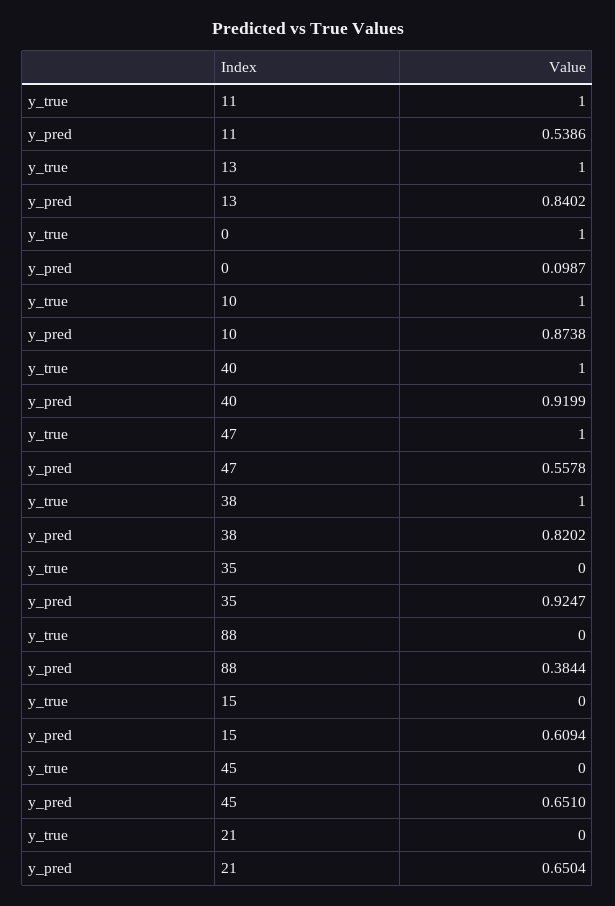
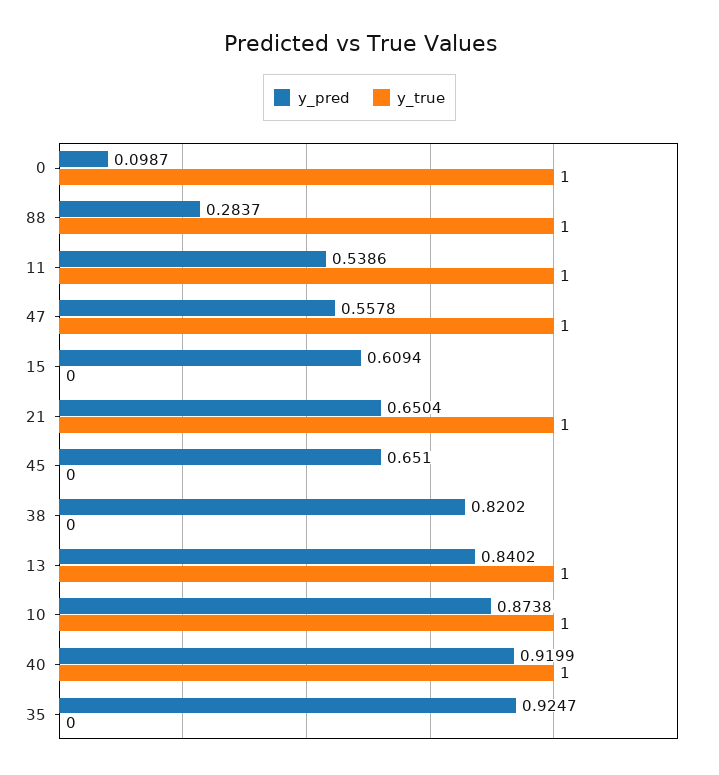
  {
    "y_true": {
      "11": 1,
      "13": 1,
      "0": 1,
      "10": 1,
      "40": 1,
      "47": 1,
-     "38": 1,
+     "38": 0,
      "35": 0,
-     "88": 0,
+     "88": 1,
      "15": 0,
      "45": 0,
-     "21": 0
+     "21": 1
    },
    "y_pred": {
      "11": 0.5386,
      "13": 0.8402,
      "0": 0.0987,
      "10": 0.8738,
      "40": 0.9199,
      "47": 0.5578,
      "38": 0.8202,
      "35": 0.9247,
-     "88": 0.3844,
+     "88": 0.2837,
      "15": 0.6094,
      "45": 0.651,
      "21": 0.6504
    }
  }

